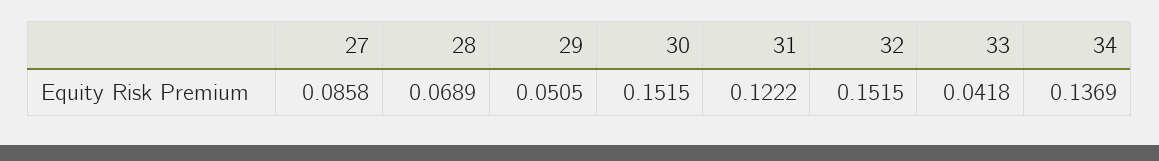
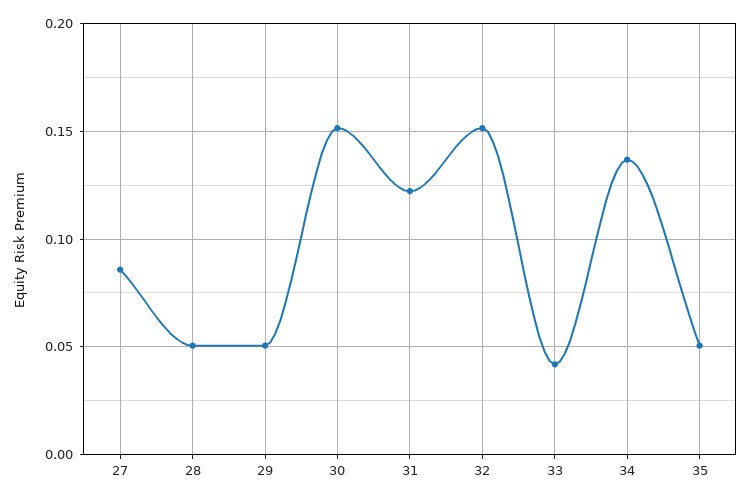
  {
    "27": 0.0858,
-   "28": 0.0689,
+   "28": 0.05,
    "29": 0.0505,
    "30": 0.1515,
    "31": 0.1222,
    "32": 0.1515,
    "33": 0.0418,
-   "34": 0.1369
+   "34": 0.1369,
+   "35": 0.05
  }

